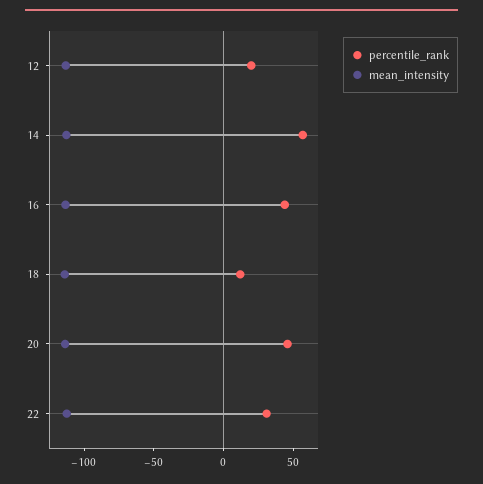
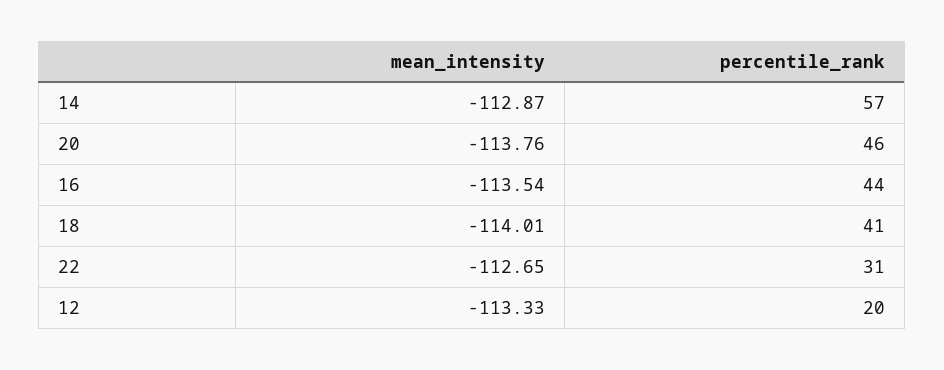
  {
    "percentile_rank": {
      "12": 20,
      "14": 57,
      "16": 44,
-     "18": 10,
+     "18": 41,
      "20": 46,
      "22": 31
    },
    "mean_intensity": {
      "12": -113.33,
      "14": -112.87,
      "16": -113.54,
      "18": -114.01,
      "20": -113.76,
      "22": -112.65
    }
  }

